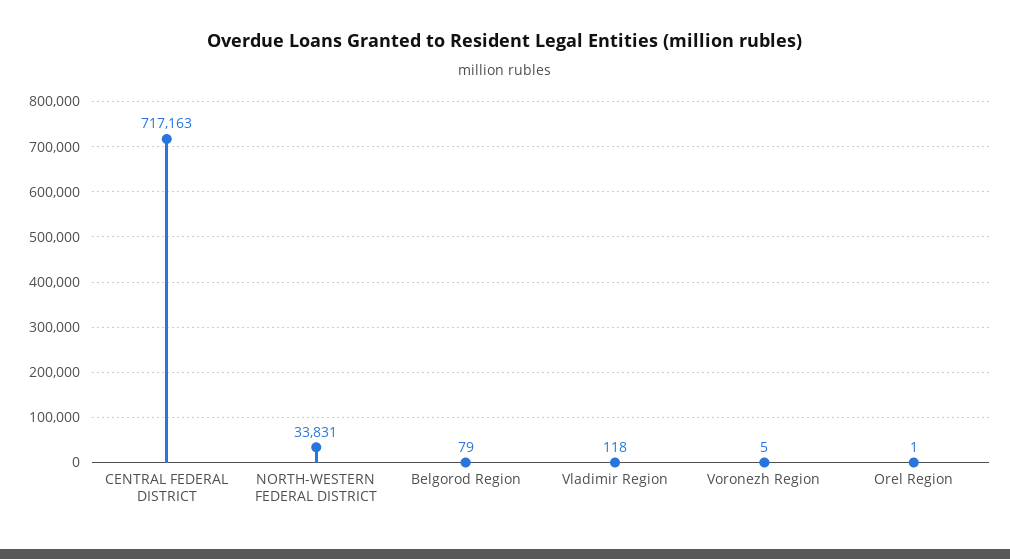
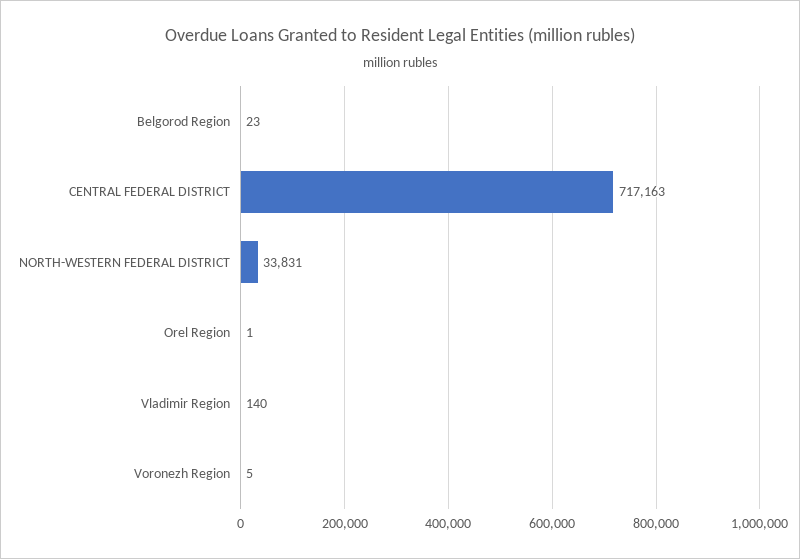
  {
    "CENTRAL FEDERAL DISTRICT": 717163,
    "NORTH-WESTERN FEDERAL DISTRICT": 33831,
-   "Belgorod Region": 79,
+   "Belgorod Region": 23,
-   "Vladimir Region": 118,
+   "Vladimir Region": 140,
    "Voronezh Region": 5,
    "Orel Region": 1
  }

